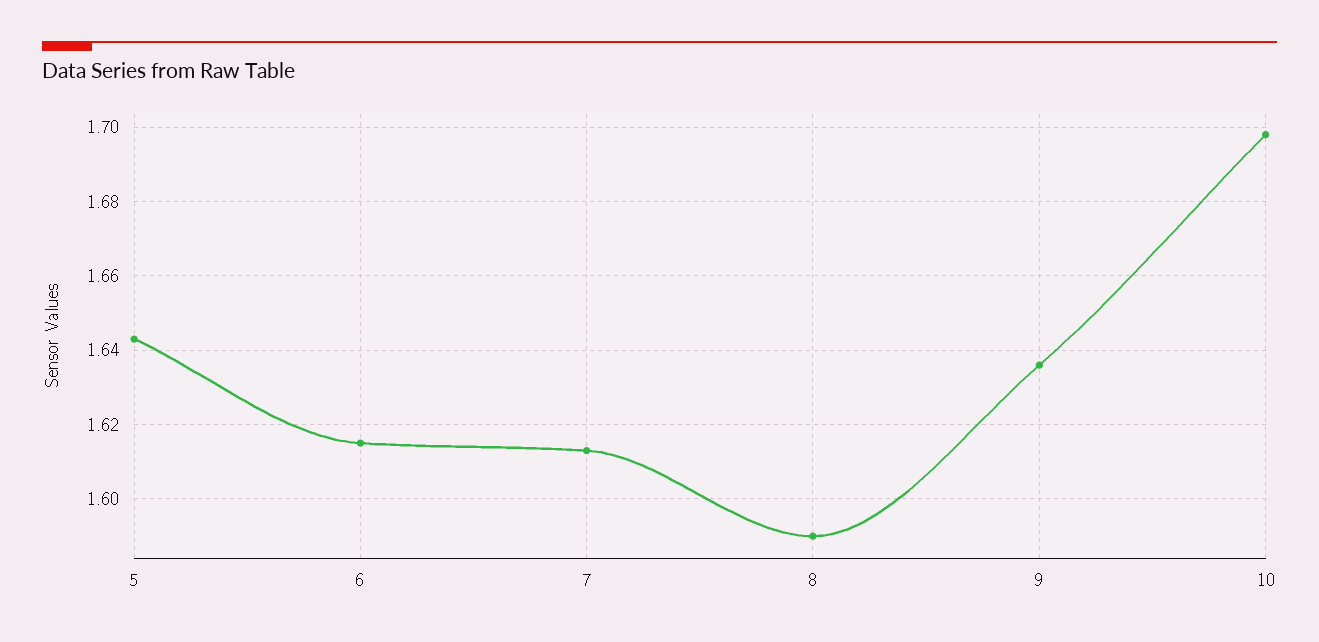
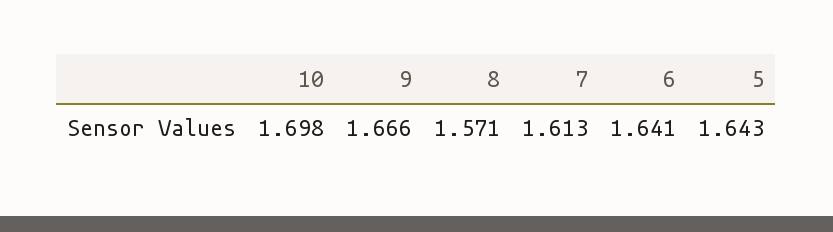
  {
    "5": 1.643,
-   "6": 1.615,
+   "6": 1.641,
    "7": 1.613,
-   "8": 1.59,
+   "8": 1.571,
-   "9": 1.635,
+   "9": 1.666,
    "10": 1.698
  }

